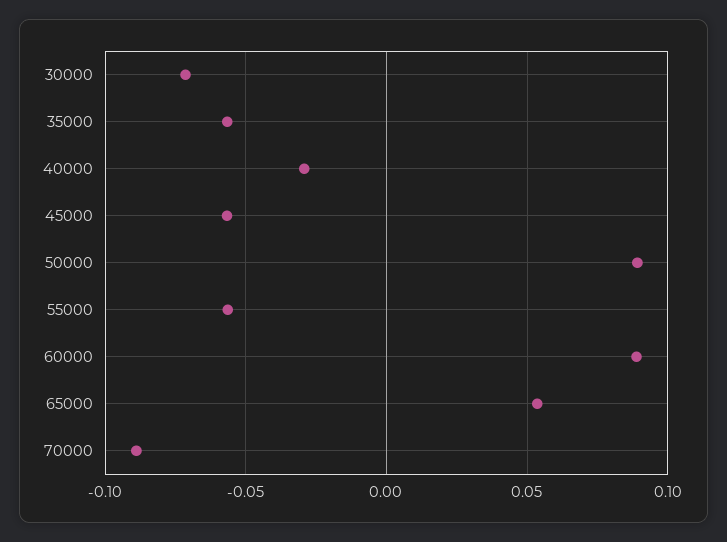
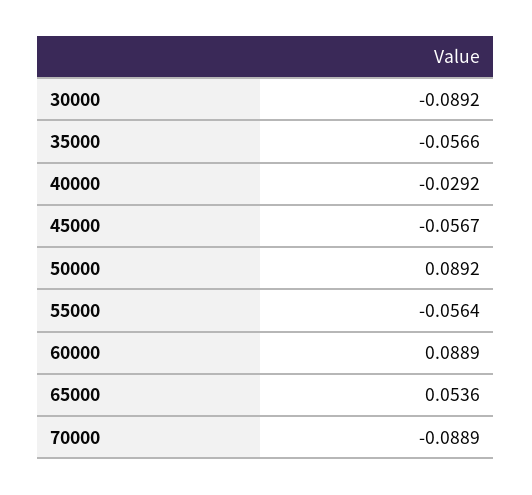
  {
-   "30000": -0.07,
+   "30000": -0.0892,
    "35000": -0.0566,
    "40000": -0.0292,
    "45000": -0.0567,
    "50000": 0.0892,
    "55000": -0.0564,
    "60000": 0.0889,
    "65000": 0.0536,
    "70000": -0.0889
  }

